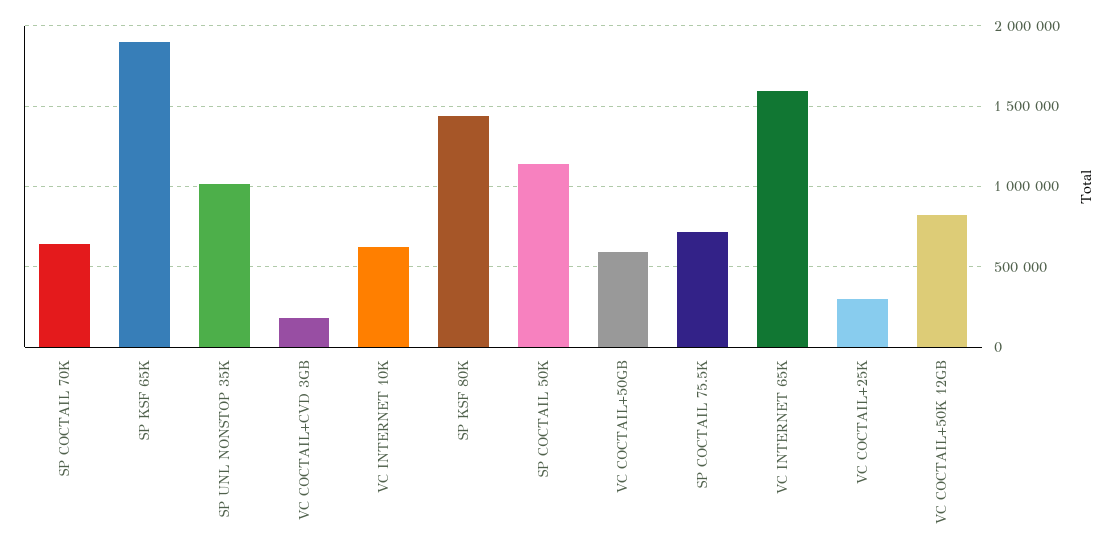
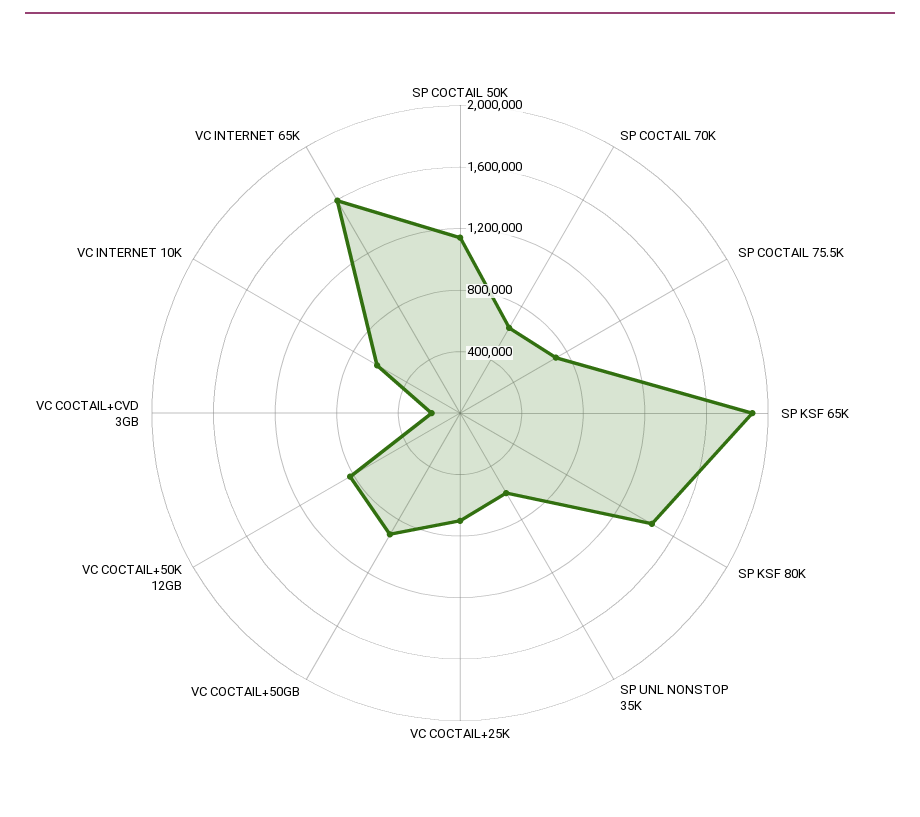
  {
    "SP COCTAIL 70K": 650000,
    "SP KSF 65K": 1900000,
-   "SP UNL NONSTOP 35K": 1000000,
+   "SP UNL NONSTOP 35K": 600000,
    "VC COCTAIL+CVD 3GB": 200000,
    "VC INTERNET 10K": 600000,
    "SP KSF 80K": 1450000,
    "SP COCTAIL 50K": 1150000,
-   "VC COCTAIL+50GB": 600000,
+   "VC COCTAIL+50GB": 900000,
    "SP COCTAIL 75.5K": 700000,
    "VC INTERNET 65K": 1600000,
-   "VC COCTAIL+25K": 300000,
+   "VC COCTAIL+25K": 700000,
    "VC COCTAIL+50K 12GB": 850000
  }

